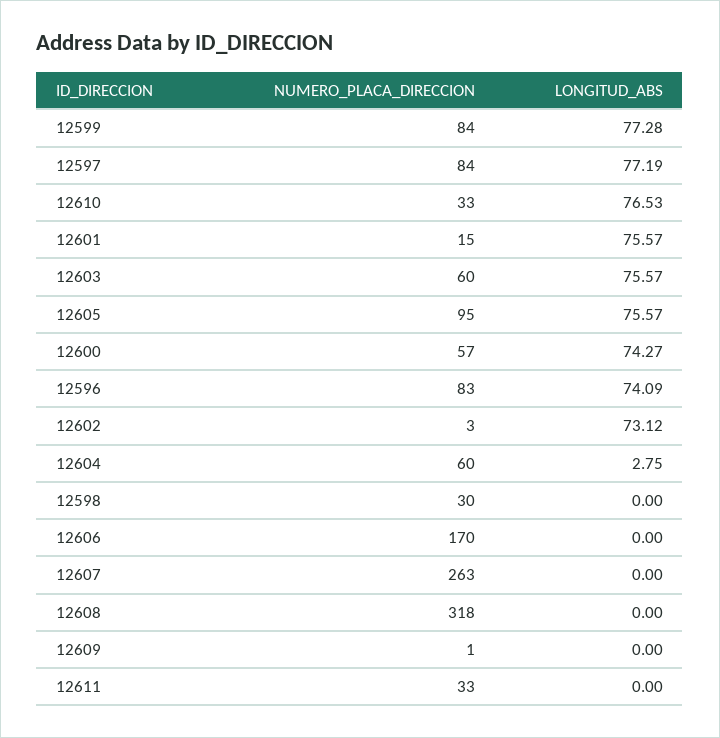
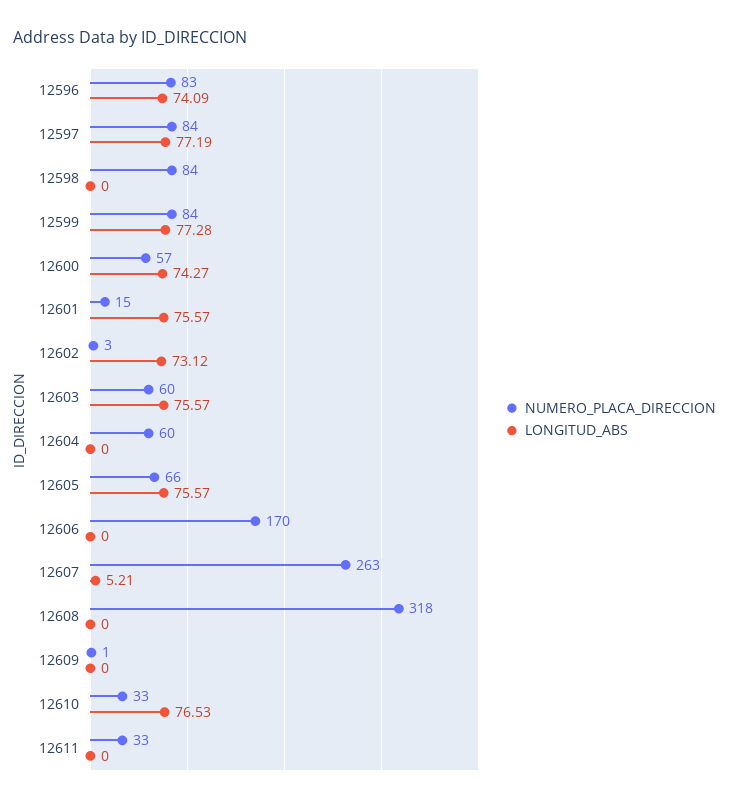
  {
    "NUMERO_PLACA_DIRECCION": {
      "12599": 84,
      "12597": 84,
      "12610": 33,
      "12601": 15,
      "12603": 60,
-     "12605": 95,
+     "12605": 66,
      "12600": 57,
      "12596": 83,
      "12602": 3,
      "12604": 60,
-     "12598": 30,
+     "12598": 84,
      "12606": 170,
      "12607": 263,
      "12608": 318,
      "12609": 1,
      "12611": 33
    },
    "LONGITUD_ABS": {
      "12599": 77.28,
      "12597": 77.19,
      "12610": 76.53,
      "12601": 75.57,
      "12603": 75.57,
      "12605": 75.57,
      "12600": 74.27,
      "12596": 74.09,
      "12602": 73.12,
-     "12604": 2.75,
+     "12604": 0,
      "12598": 0,
      "12606": 0,
-     "12607": 0,
+     "12607": 5.21,
      "12608": 0,
      "12609": 0,
      "12611": 0
    }
  }

